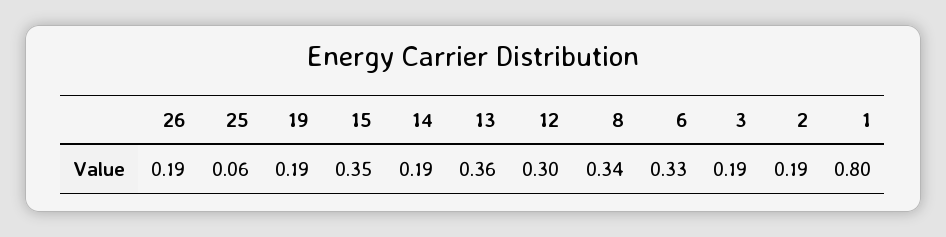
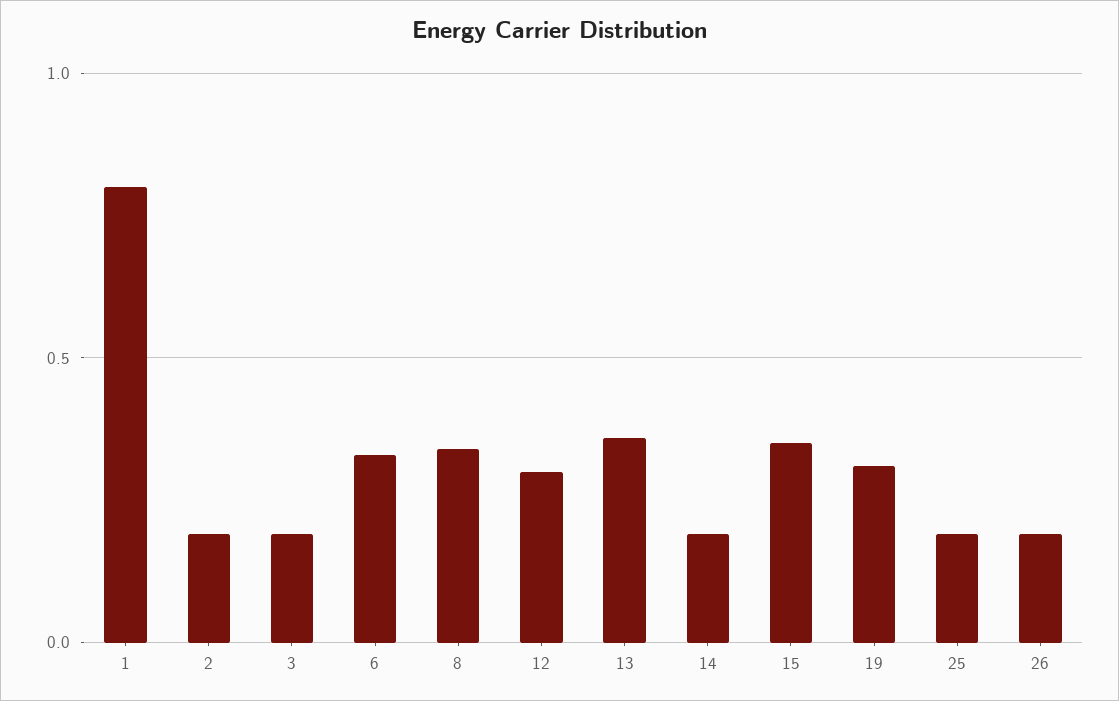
  {
    "26": 0.19,
-   "25": 0.06,
+   "25": 0.2,
-   "19": 0.19,
+   "19": 0.3,
    "15": 0.35,
    "14": 0.19,
    "13": 0.36,
    "12": 0.3,
    "8": 0.34,
    "6": 0.33,
    "3": 0.19,
    "2": 0.19,
    "1": 0.8
  }

